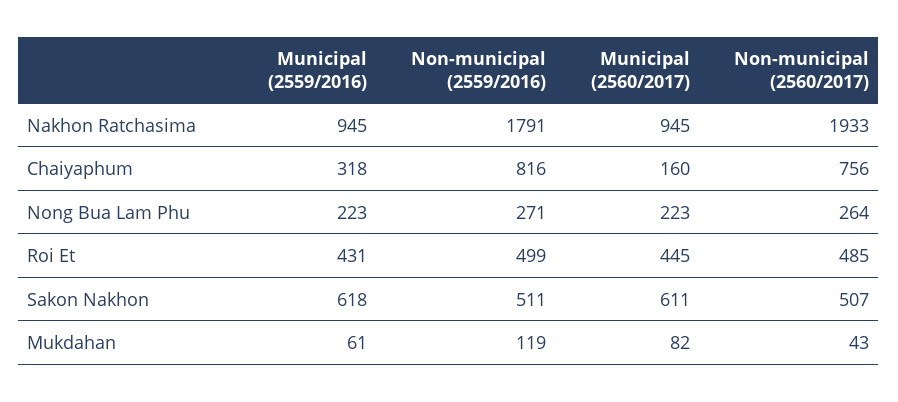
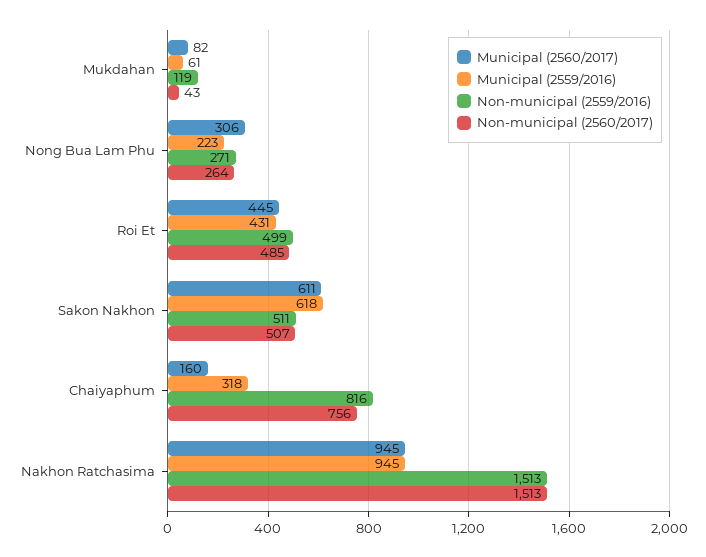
  {
    "Municipal (2559/2016)": {
      "Nakhon Ratchasima": 945,
      "Chaiyaphum": 318,
      "Nong Bua Lam Phu": 223,
      "Roi Et": 431,
      "Sakon Nakhon": 618,
      "Mukdahan": 61
    },
    "Non-municipal (2559/2016)": {
-     "Nakhon Ratchasima": 1791,
+     "Nakhon Ratchasima": 1513,
      "Chaiyaphum": 816,
      "Nong Bua Lam Phu": 271,
      "Roi Et": 499,
      "Sakon Nakhon": 511,
      "Mukdahan": 119
    },
    "Municipal (2560/2017)": {
      "Nakhon Ratchasima": 945,
      "Chaiyaphum": 160,
-     "Nong Bua Lam Phu": 223,
+     "Nong Bua Lam Phu": 306,
      "Roi Et": 445,
      "Sakon Nakhon": 611,
      "Mukdahan": 82
    },
    "Non-municipal (2560/2017)": {
-     "Nakhon Ratchasima": 1933,
+     "Nakhon Ratchasima": 1513,
      "Chaiyaphum": 756,
      "Nong Bua Lam Phu": 264,
      "Roi Et": 485,
      "Sakon Nakhon": 507,
      "Mukdahan": 43
    }
  }

